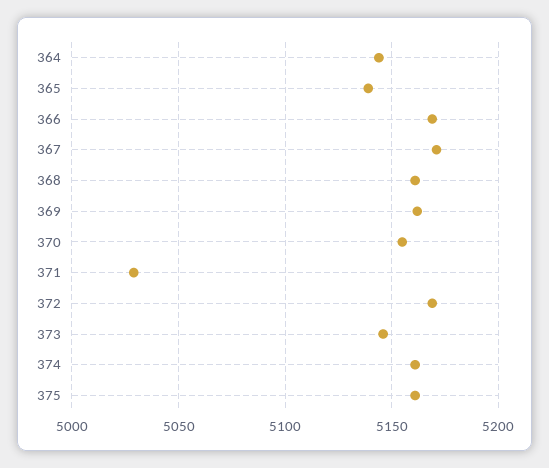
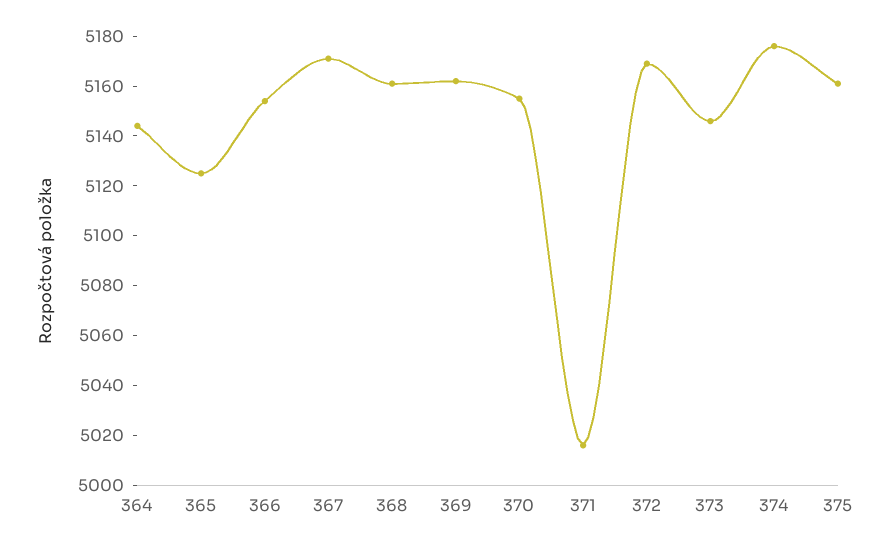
  {
    "364": 5145,
-   "365": 5140,
+   "365": 5125,
-   "366": 5170,
+   "366": 5155,
    "367": 5170,
    "368": 5160,
    "369": 5160,
    "370": 5155,
-   "371": 5030,
+   "371": 5015,
    "372": 5170,
    "373": 5145,
-   "374": 5160,
+   "374": 5175,
    "375": 5160
  }

